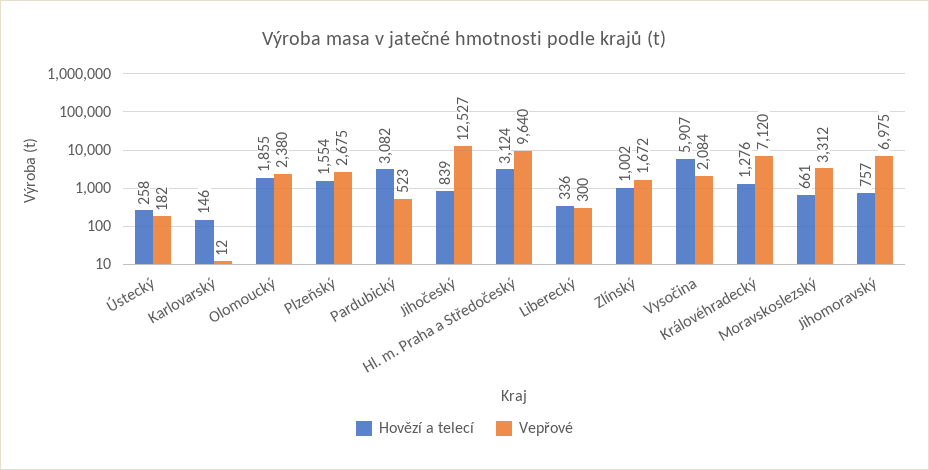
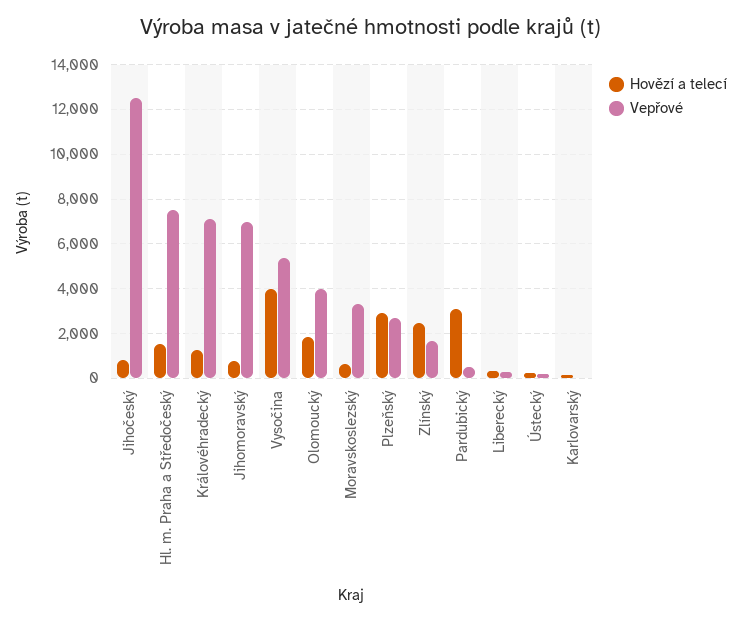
  {
    "Hovězí a telecí": {
      "Ústecký": 258,
      "Karlovarský": 146,
      "Olomoucký": 1855,
-     "Plzeňský": 1554,
+     "Plzeňský": 3000,
      "Pardubický": 3082,
      "Jihočeský": 839,
-     "Hl. m. Praha a Středočeský": 3124,
+     "Hl. m. Praha a Středočeský": 1500,
      "Liberecký": 336,
-     "Zlínský": 1002,
+     "Zlínský": 2500,
-     "Vysočina": 5907,
+     "Vysočina": 4000,
      "Královéhradecký": 1276,
      "Moravskoslezský": 661,
      "Jihomoravský": 757
    },
    "Vepřové": {
      "Ústecký": 182,
      "Karlovarský": 12,
-     "Olomoucký": 2380,
+     "Olomoucký": 4000,
      "Plzeňský": 2675,
      "Pardubický": 523,
      "Jihočeský": 12527,
-     "Hl. m. Praha a Středočeský": 9640,
+     "Hl. m. Praha a Středočeský": 7500,
      "Liberecký": 300,
      "Zlínský": 1672,
-     "Vysočina": 2084,
+     "Vysočina": 5500,
      "Královéhradecký": 7120,
      "Moravskoslezský": 3312,
      "Jihomoravský": 6975
    }
  }

